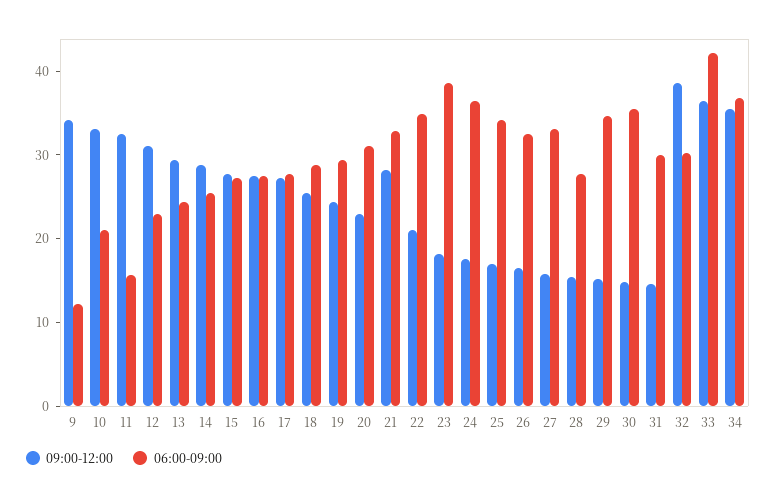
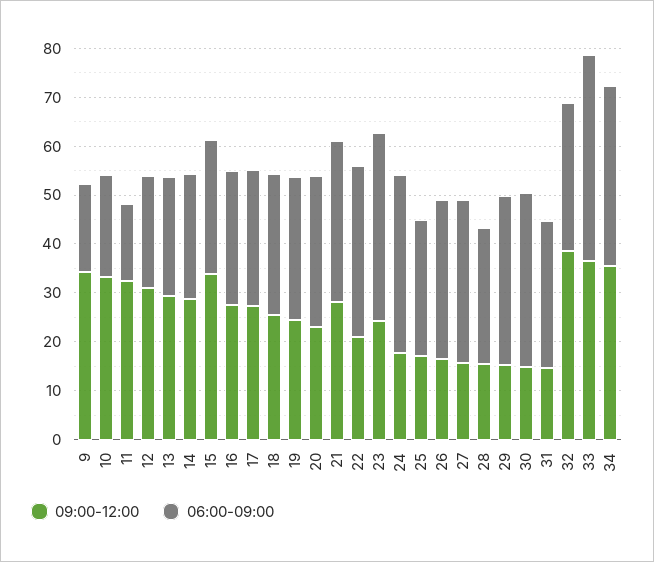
  {
    "09:00-12:00": {
      "9": 34,
      "10": 34,
      "11": 32,
      "12": 32,
      "13": 30,
      "14": 28,
-     "15": 28,
+     "15": 34,
      "16": 28,
      "17": 28,
      "18": 26,
      "19": 24,
      "20": 22,
      "21": 28,
      "22": 22,
-     "23": 18,
+     "23": 24,
      "24": 18,
      "25": 18,
      "26": 16,
      "27": 16,
      "28": 16,
      "29": 16,
      "30": 14,
      "31": 14,
      "32": 38,
      "33": 36,
      "34": 36
    },
    "06:00-09:00": {
-     "9": 12,
+     "9": 18,
      "10": 22,
      "11": 16,
      "12": 22,
      "13": 24,
      "14": 26,
      "15": 28,
      "16": 28,
      "17": 28,
      "18": 28,
      "19": 30,
      "20": 32,
      "21": 32,
      "22": 34,
      "23": 38,
      "24": 36,
-     "25": 34,
+     "25": 28,
      "26": 32,
      "27": 34,
      "28": 28,
      "29": 34,
      "30": 36,
      "31": 30,
      "32": 30,
      "33": 42,
      "34": 36
    }
  }

